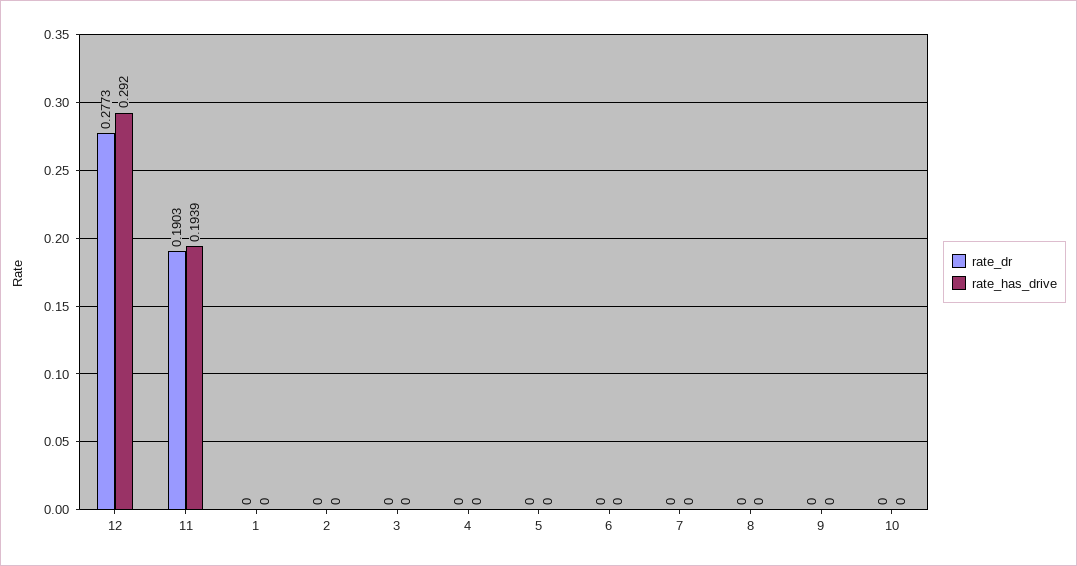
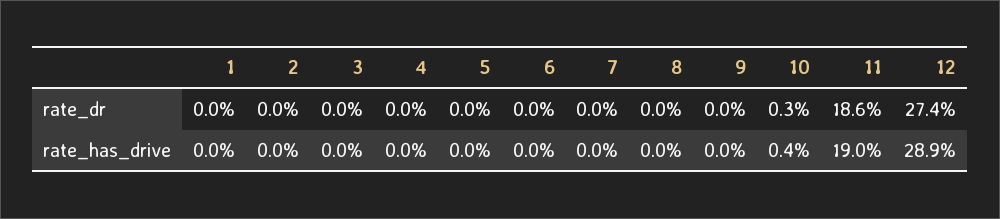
  {
    "rate_dr": {
-     "12": 0.2773,
+     "12": 0.274,
-     "11": 0.1903,
+     "11": 0.186,
      "1": 0,
      "2": 0,
      "3": 0,
      "4": 0,
      "5": 0,
      "6": 0,
      "7": 0,
      "8": 0,
      "9": 0,
-     "10": 0
+     "10": 0.003
    },
    "rate_has_drive": {
-     "12": 0.292,
+     "12": 0.289,
-     "11": 0.1939,
+     "11": 0.19,
      "1": 0,
      "2": 0,
      "3": 0,
      "4": 0,
      "5": 0,
      "6": 0,
      "7": 0,
      "8": 0,
      "9": 0,
-     "10": 0
+     "10": 0.004
    }
  }

